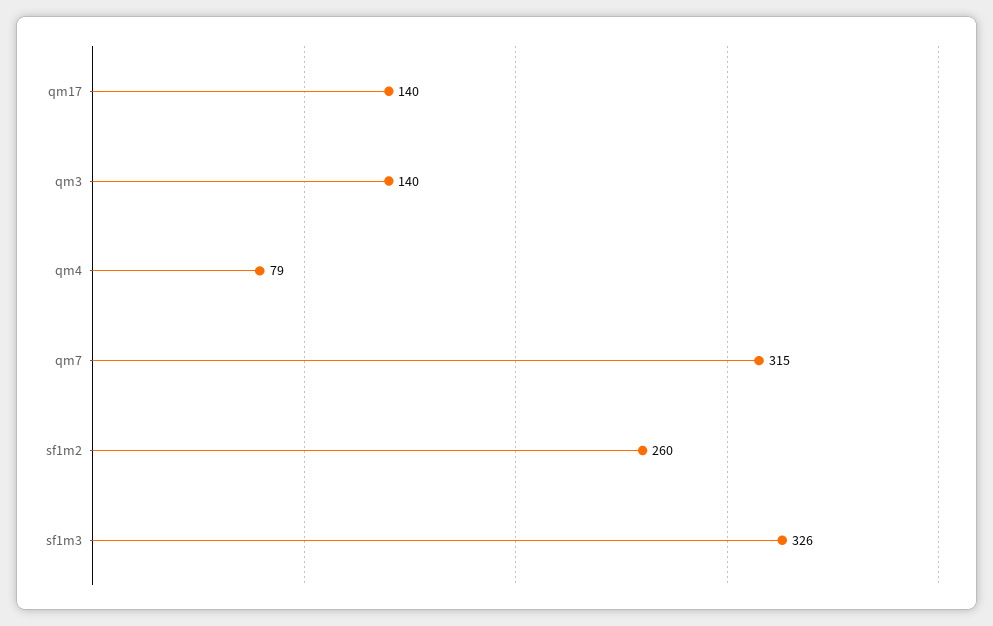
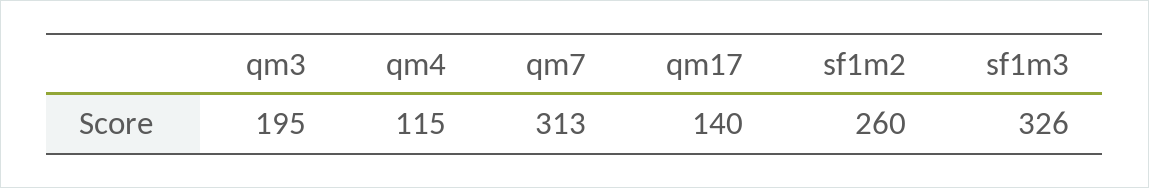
  {
    "qm17": 140,
-   "qm3": 140,
+   "qm3": 195,
-   "qm4": 79,
+   "qm4": 115,
-   "qm7": 315,
+   "qm7": 313,
    "sf1m2": 260,
    "sf1m3": 326
  }

